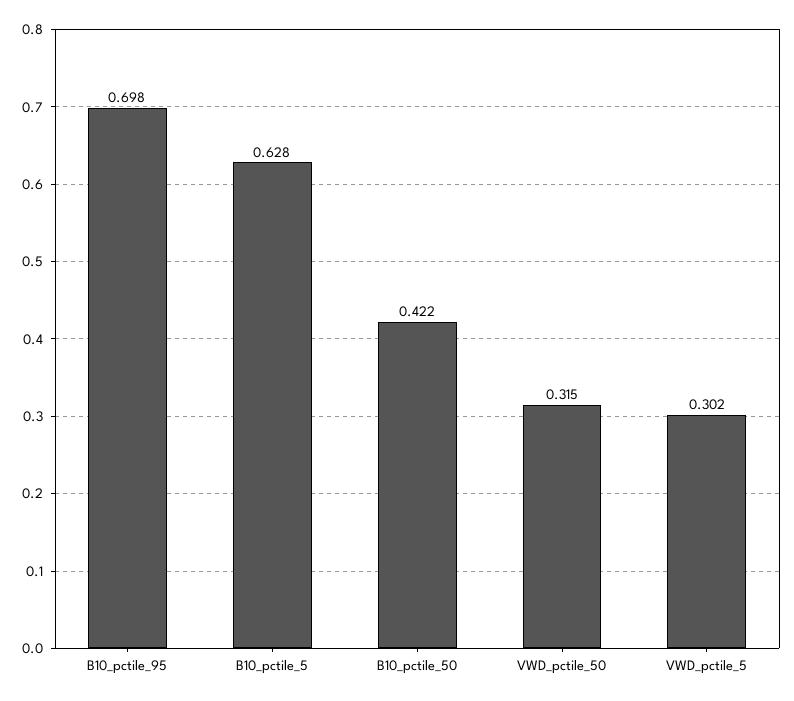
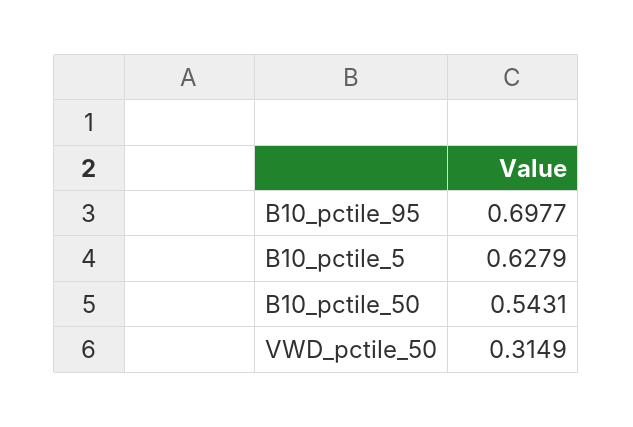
  {
    "B10_pctile_95": 0.6977,
    "B10_pctile_5": 0.6279,
-   "B10_pctile_50": 0.422,
+   "B10_pctile_50": 0.5431,
-   "VWD_pctile_50": 0.3149,
+   "VWD_pctile_50": 0.3149
-   "VWD_pctile_5": 0.302
  }

